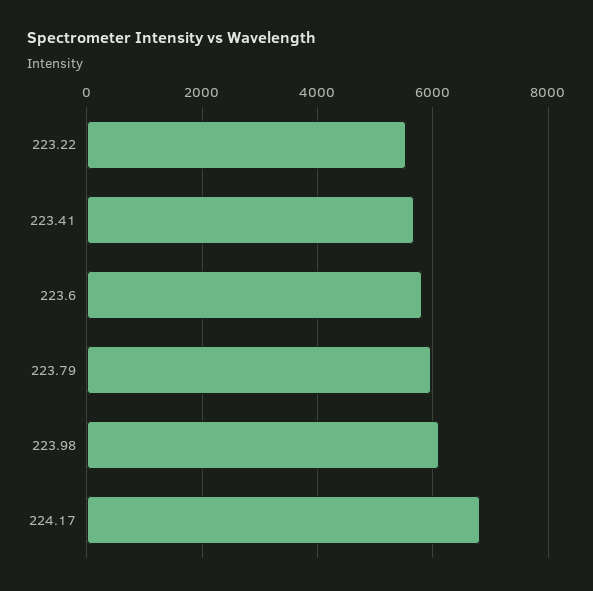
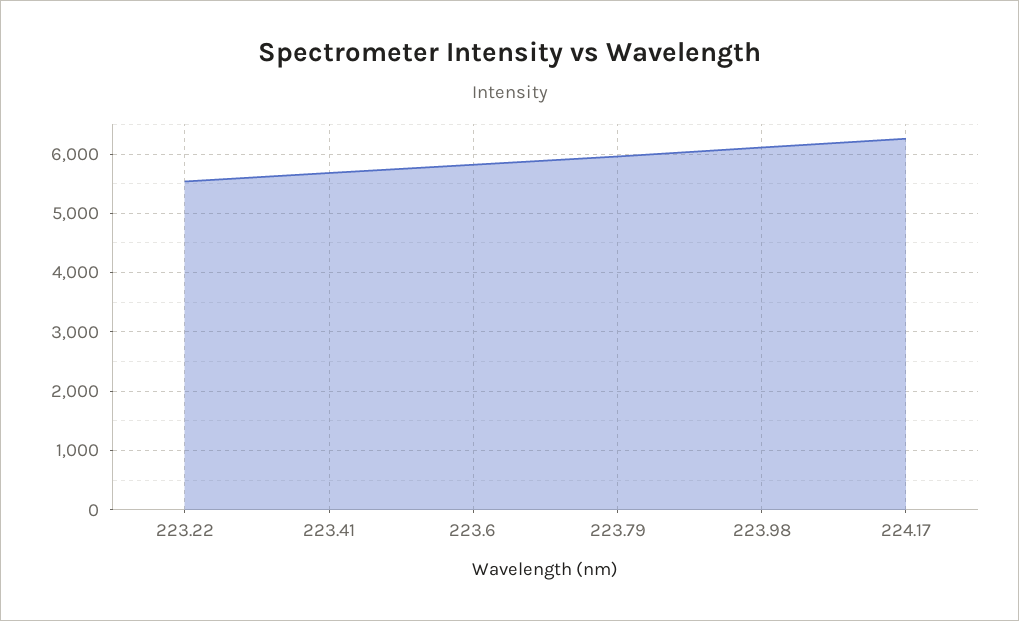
  {
    "223.22": 5600,
    "223.41": 5600,
    "223.6": 5800,
    "223.79": 6000,
    "223.98": 6200,
-   "224.17": 6800
+   "224.17": 6200
  }

